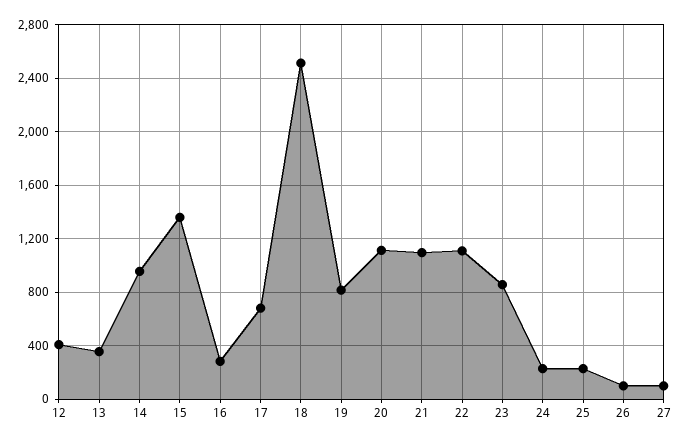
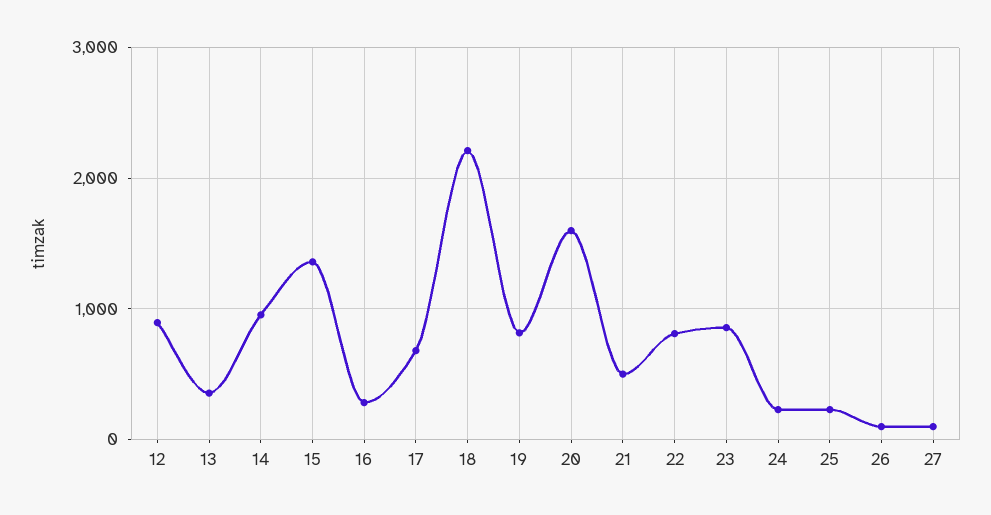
  {
-   "12": 400,
+   "12": 900,
    "13": 350,
    "14": 950,
    "15": 1350,
    "16": 300,
    "17": 700,
-   "18": 2500,
+   "18": 2200,
    "19": 800,
-   "20": 1100,
+   "20": 1600,
-   "21": 1100,
+   "21": 500,
-   "22": 1100,
+   "22": 800,
    "23": 850,
    "24": 250,
    "25": 250,
    "26": 100,
    "27": 100
  }

